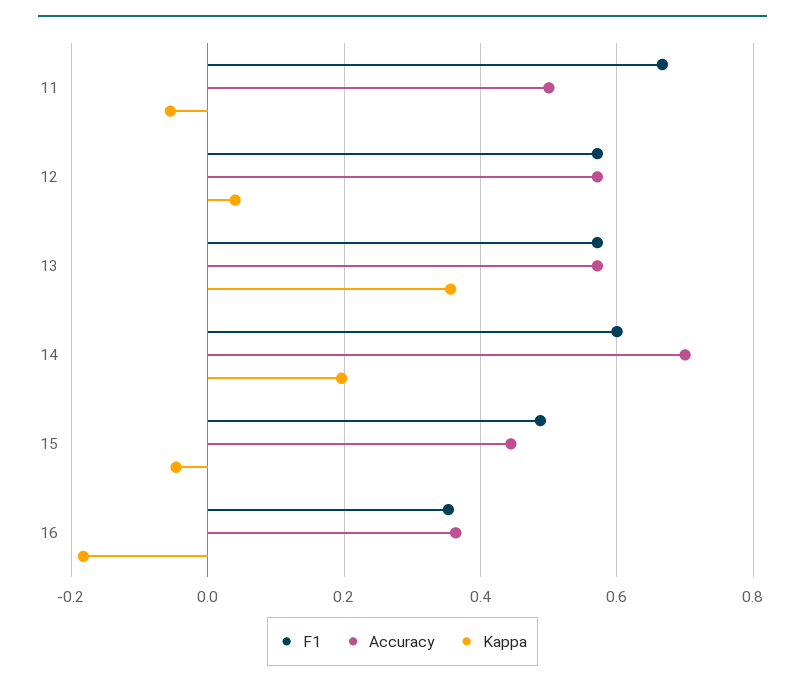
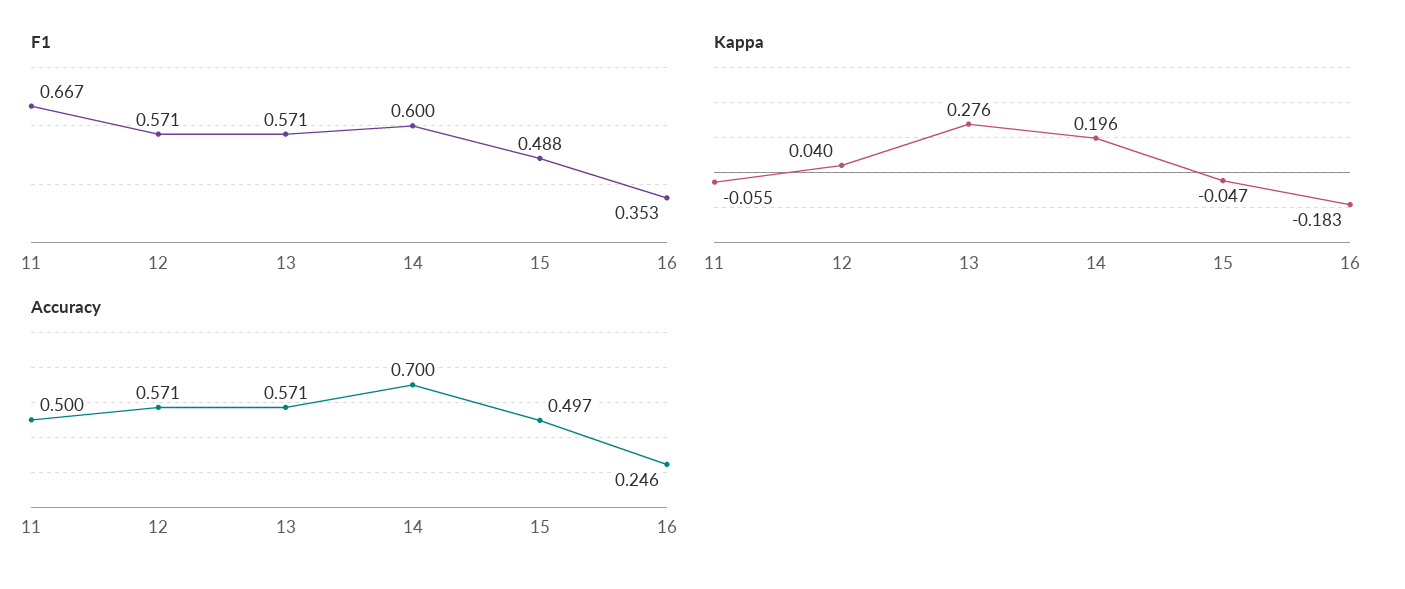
  {
    "F1": {
      "11": 0.667,
      "12": 0.571,
      "13": 0.571,
      "14": 0.6,
      "15": 0.488,
      "16": 0.353
    },
    "Accuracy": {
      "11": 0.5,
      "12": 0.571,
      "13": 0.571,
      "14": 0.7,
-     "15": 0.44,
+     "15": 0.497,
-     "16": 0.36
+     "16": 0.246
    },
    "Kappa": {
      "11": -0.055,
      "12": 0.04,
-     "13": 0.36,
+     "13": 0.276,
      "14": 0.196,
      "15": -0.047,
      "16": -0.183
    }
  }

